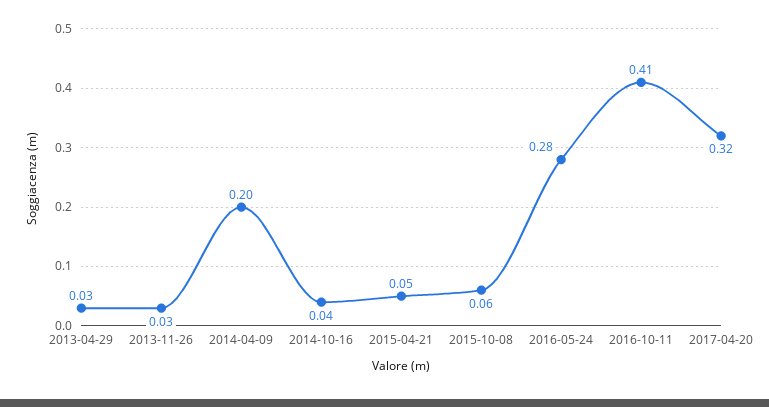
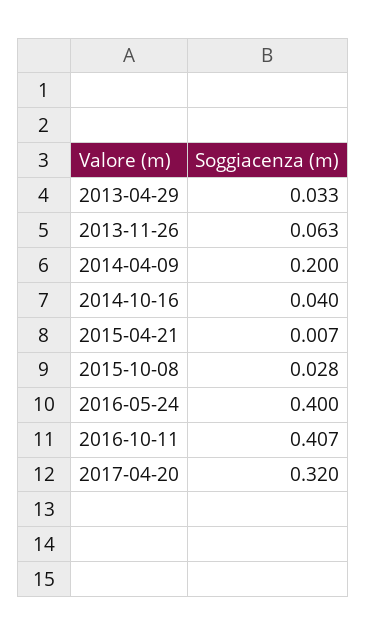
  {
    "2013-04-29": 0.033,
-   "2013-11-26": 0.03,
+   "2013-11-26": 0.063,
    "2014-04-09": 0.2,
    "2014-10-16": 0.04,
-   "2015-04-21": 0.05,
+   "2015-04-21": 0.007,
-   "2015-10-08": 0.06,
+   "2015-10-08": 0.028,
-   "2016-05-24": 0.28,
+   "2016-05-24": 0.4,
    "2016-10-11": 0.407,
    "2017-04-20": 0.32
  }

